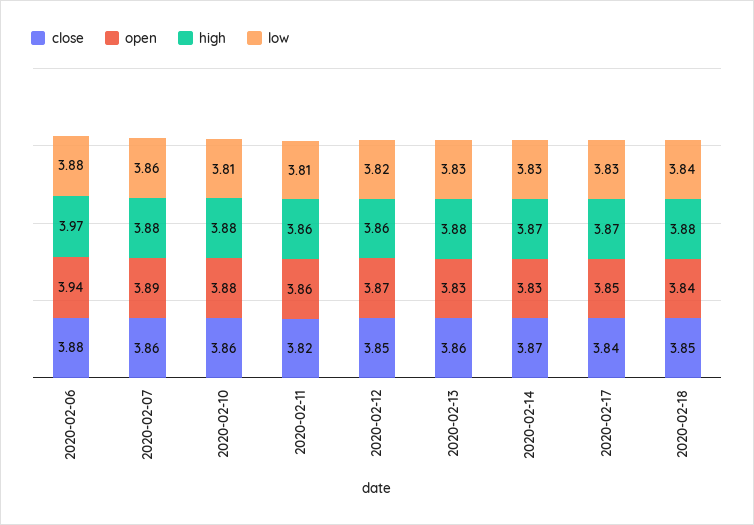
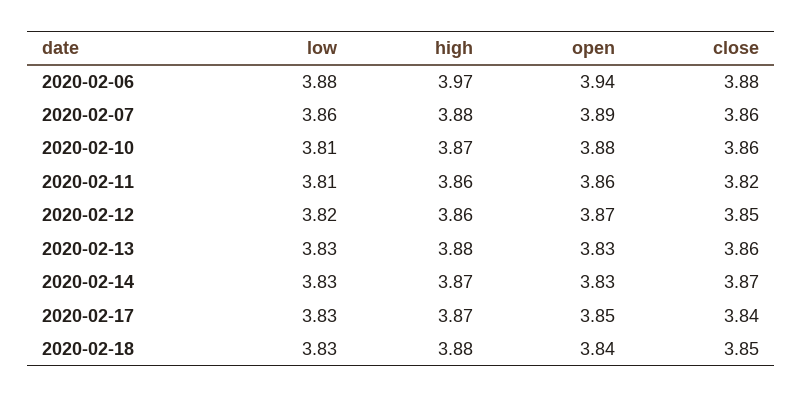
  {
    "close": {
      "2020-02-06": 3.88,
      "2020-02-07": 3.86,
      "2020-02-10": 3.86,
      "2020-02-11": 3.82,
      "2020-02-12": 3.85,
      "2020-02-13": 3.86,
      "2020-02-14": 3.87,
      "2020-02-17": 3.84,
      "2020-02-18": 3.85
    },
    "open": {
      "2020-02-06": 3.94,
      "2020-02-07": 3.89,
      "2020-02-10": 3.88,
      "2020-02-11": 3.86,
      "2020-02-12": 3.87,
      "2020-02-13": 3.83,
      "2020-02-14": 3.83,
      "2020-02-17": 3.85,
      "2020-02-18": 3.84
    },
    "high": {
      "2020-02-06": 3.97,
      "2020-02-07": 3.88,
-     "2020-02-10": 3.88,
+     "2020-02-10": 3.87,
      "2020-02-11": 3.86,
      "2020-02-12": 3.86,
      "2020-02-13": 3.88,
      "2020-02-14": 3.87,
      "2020-02-17": 3.87,
      "2020-02-18": 3.88
    },
    "low": {
      "2020-02-06": 3.88,
      "2020-02-07": 3.86,
      "2020-02-10": 3.81,
      "2020-02-11": 3.81,
      "2020-02-12": 3.82,
      "2020-02-13": 3.83,
      "2020-02-14": 3.83,
      "2020-02-17": 3.83,
-     "2020-02-18": 3.84
+     "2020-02-18": 3.83
    }
  }

